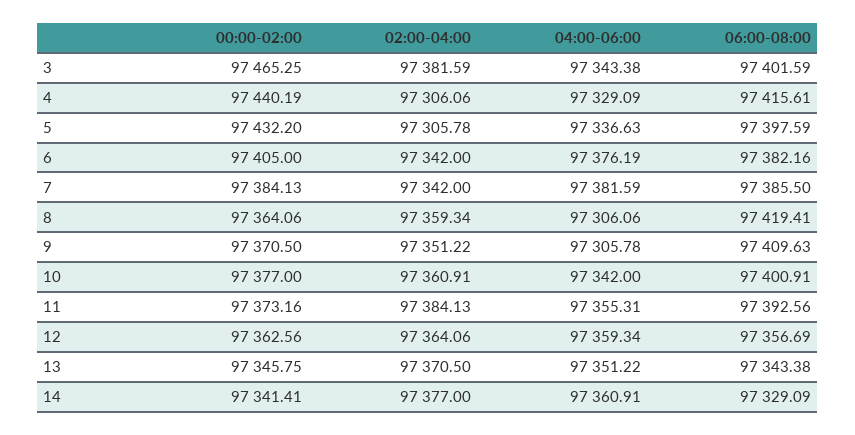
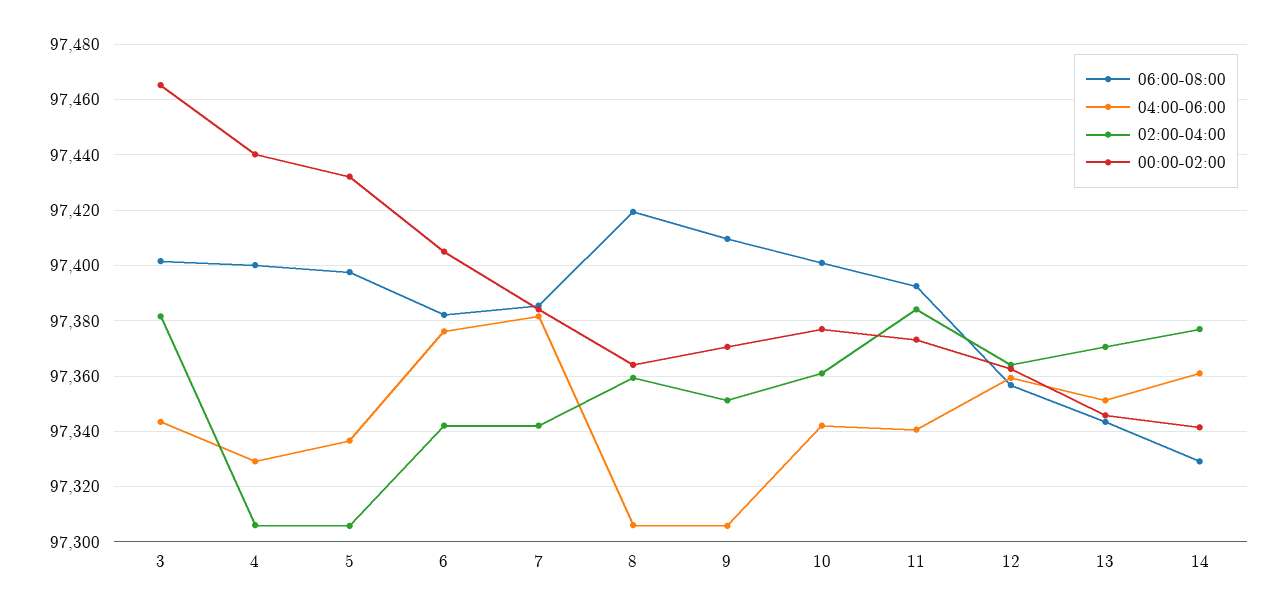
  {
    "00:00-02:00": {
      "3": 97465.25,
      "4": 97440.19,
      "5": 97432.2,
      "6": 97405,
      "7": 97384.13,
      "8": 97364.06,
      "9": 97370.5,
      "10": 97377,
      "11": 97373.16,
      "12": 97362.56,
      "13": 97345.75,
      "14": 97341.41
    },
    "02:00-04:00": {
      "3": 97381.59,
      "4": 97306.06,
      "5": 97305.78,
      "6": 97342,
      "7": 97342,
      "8": 97359.34,
      "9": 97351.22,
      "10": 97360.91,
      "11": 97384.13,
      "12": 97364.06,
      "13": 97370.5,
      "14": 97377
    },
    "04:00-06:00": {
      "3": 97343.38,
      "4": 97329.09,
      "5": 97336.63,
      "6": 97376.19,
      "7": 97381.59,
      "8": 97306.06,
      "9": 97305.78,
      "10": 97342,
-     "11": 97355.31,
+     "11": 97340,
      "12": 97359.34,
      "13": 97351.22,
      "14": 97360.91
    },
    "06:00-08:00": {
      "3": 97401.59,
-     "4": 97415.61,
+     "4": 97400,
      "5": 97397.59,
      "6": 97382.16,
      "7": 97385.5,
      "8": 97419.41,
      "9": 97409.63,
      "10": 97400.91,
      "11": 97392.56,
      "12": 97356.69,
      "13": 97343.38,
      "14": 97329.09
    }
  }

